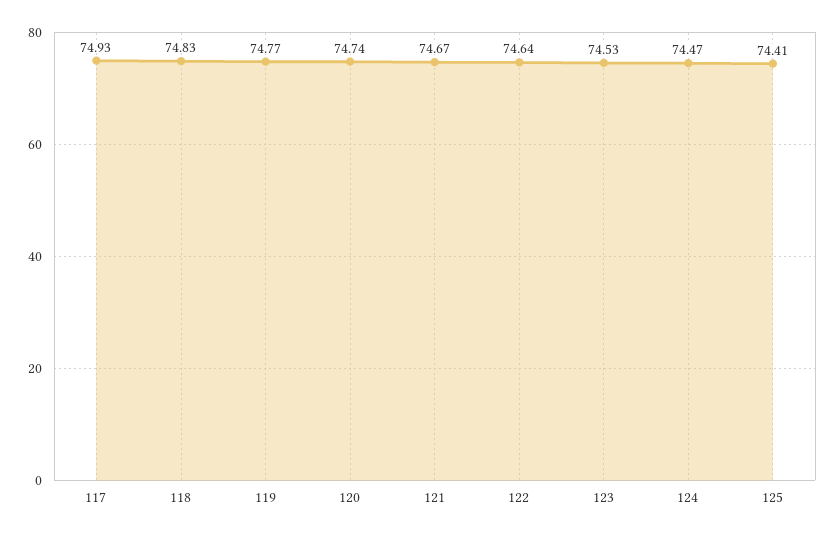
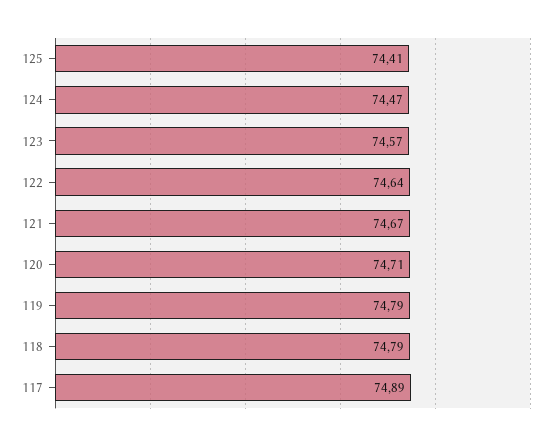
  {
-   "117": 74.93,
+   "117": 74.89,
-   "118": 74.83,
+   "118": 74.79,
-   "119": 74.77,
+   "119": 74.79,
-   "120": 74.74,
+   "120": 74.71,
    "121": 74.67,
    "122": 74.64,
-   "123": 74.53,
+   "123": 74.57,
    "124": 74.47,
    "125": 74.41
  }

